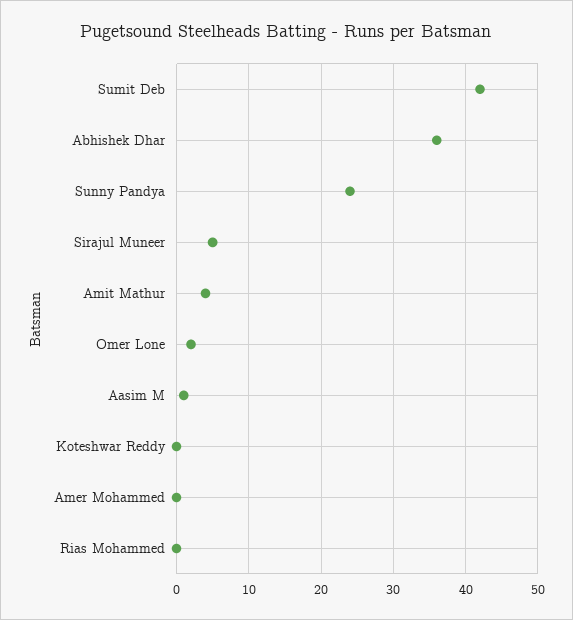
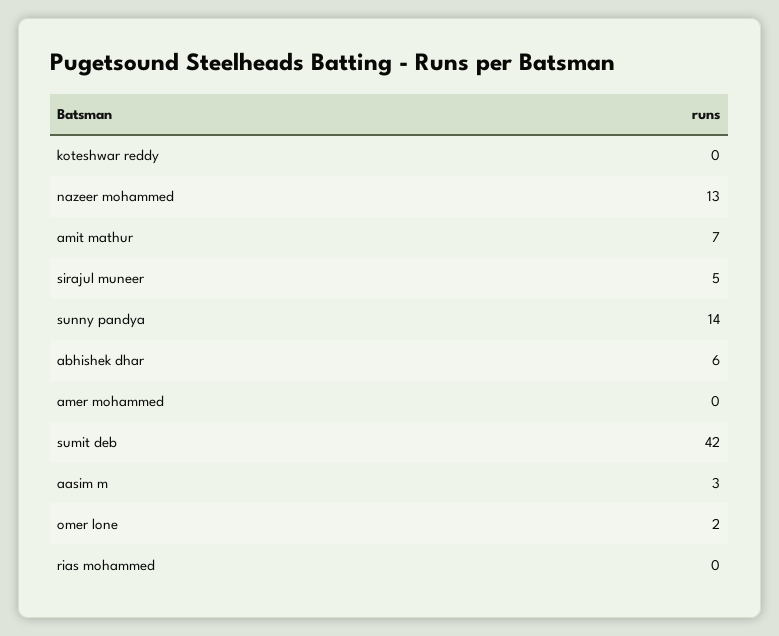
  {
    "Sumit Deb": 42,
-   "Abhishek Dhar": 36,
+   "Abhishek Dhar": 6,
-   "Sunny Pandya": 24,
+   "Sunny Pandya": 14,
    "Sirajul Muneer": 5,
-   "Amit Mathur": 4,
+   "Amit Mathur": 7,
    "Omer Lone": 2,
-   "Aasim M": 1,
+   "Aasim M": 3,
    "Koteshwar Reddy": 0,
    "Amer Mohammed": 0,
-   "Rias Mohammed": 0
+   "Rias Mohammed": 0,
+   "nazeer mohammed": 13
  }

